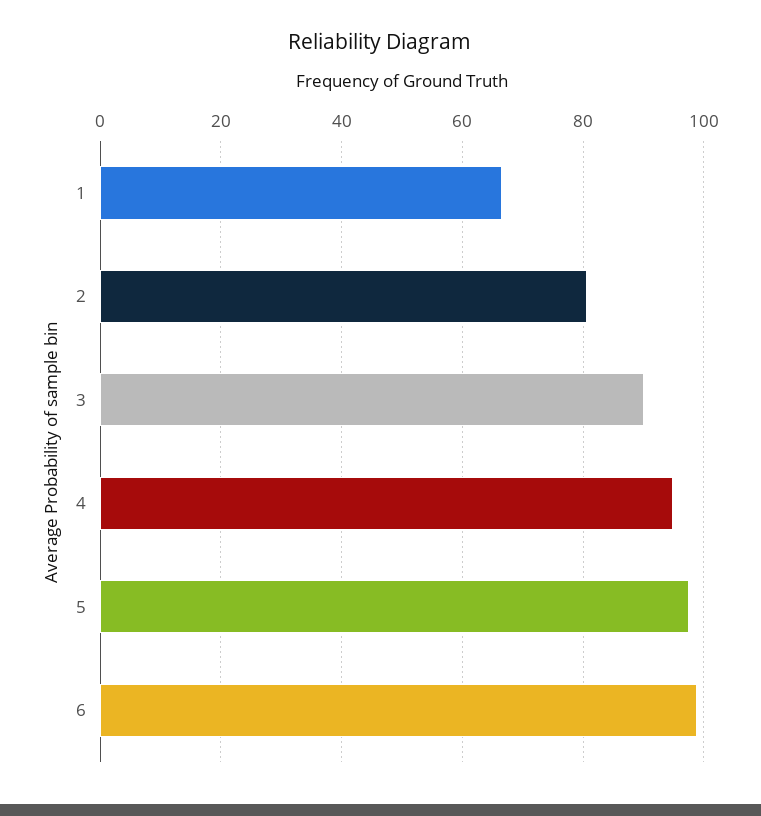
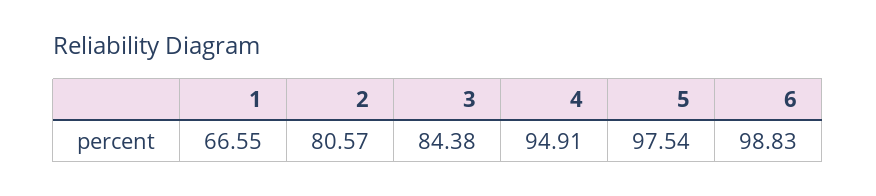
  {
    "1": 66.55,
    "2": 80.57,
-   "3": 90,
+   "3": 84.38,
    "4": 94.91,
    "5": 97.54,
    "6": 98.83
  }

